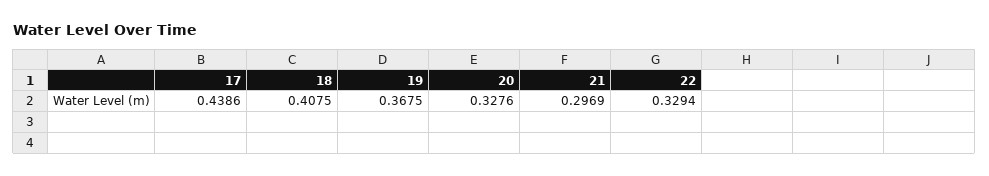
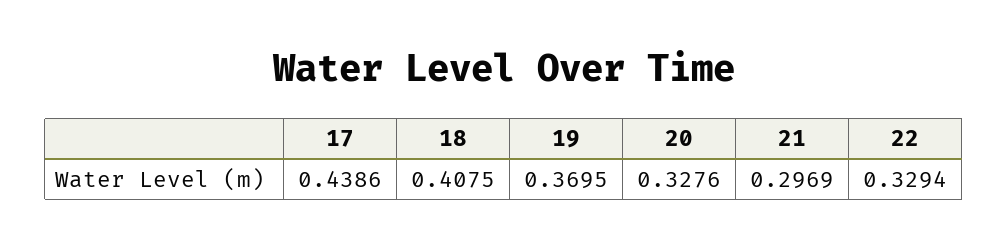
  {
    "17": 0.4386,
    "18": 0.4075,
-   "19": 0.3675,
+   "19": 0.3695,
    "20": 0.3276,
    "21": 0.2969,
    "22": 0.3294
  }

